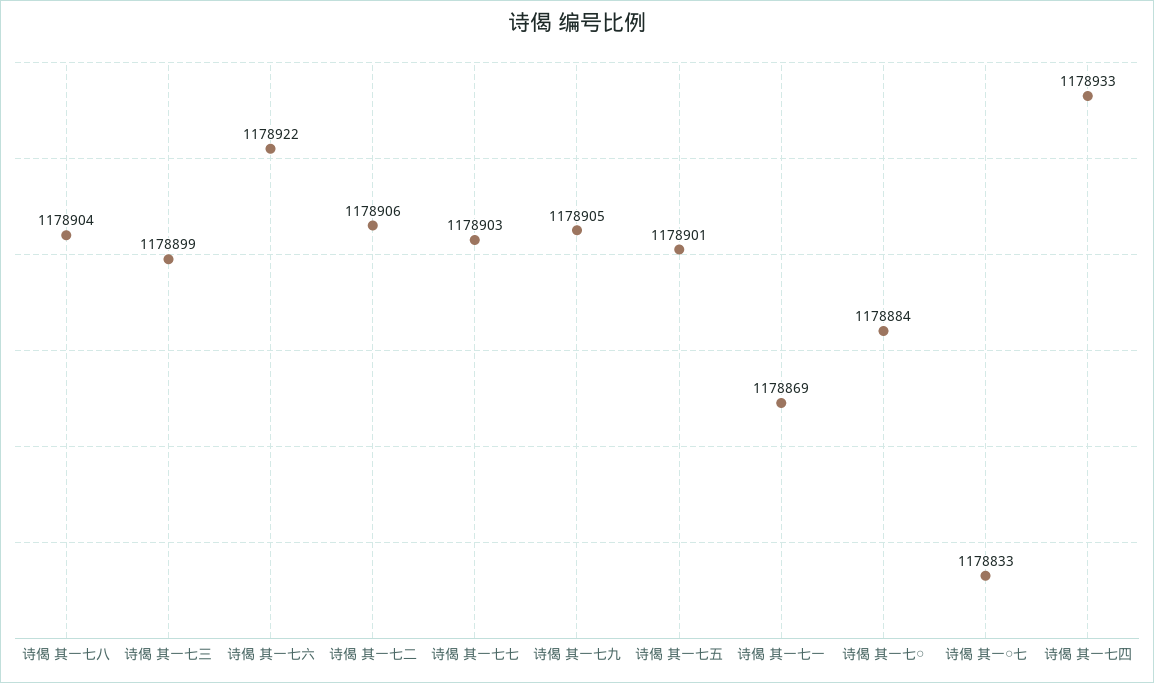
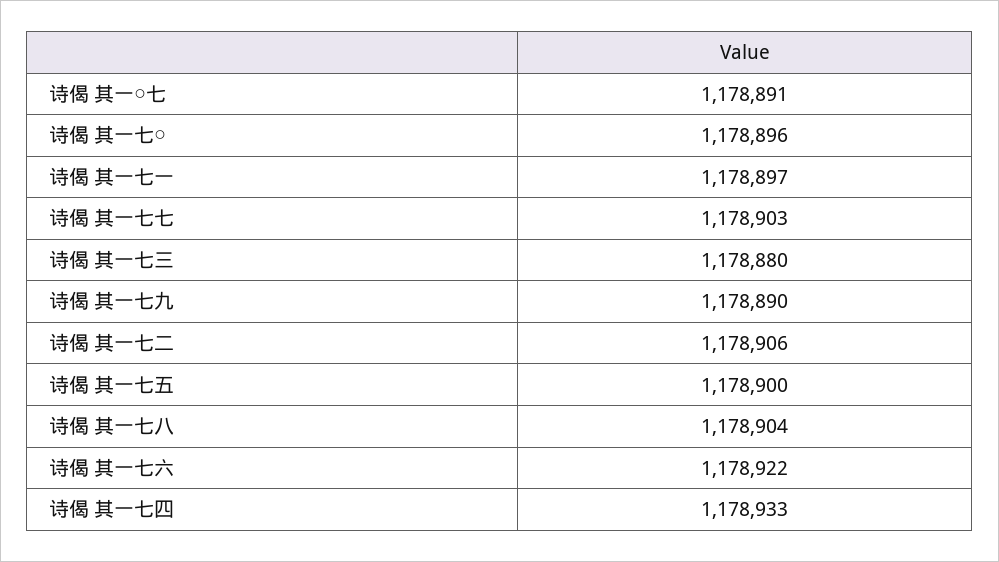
  {
    "诗偈 其一七八": 1178904,
-   "诗偈 其一七三": 1178899,
+   "诗偈 其一七三": 1178880,
    "诗偈 其一七六": 1178922,
    "诗偈 其一七二": 1178906,
    "诗偈 其一七七": 1178903,
-   "诗偈 其一七九": 1178905,
+   "诗偈 其一七九": 1178890,
-   "诗偈 其一七五": 1178901,
+   "诗偈 其一七五": 1178900,
-   "诗偈 其一七一": 1178869,
+   "诗偈 其一七一": 1178897,
-   "诗偈 其一七○": 1178884,
+   "诗偈 其一七○": 1178896,
-   "诗偈 其一○七": 1178833,
+   "诗偈 其一○七": 1178891,
    "诗偈 其一七四": 1178933
  }

